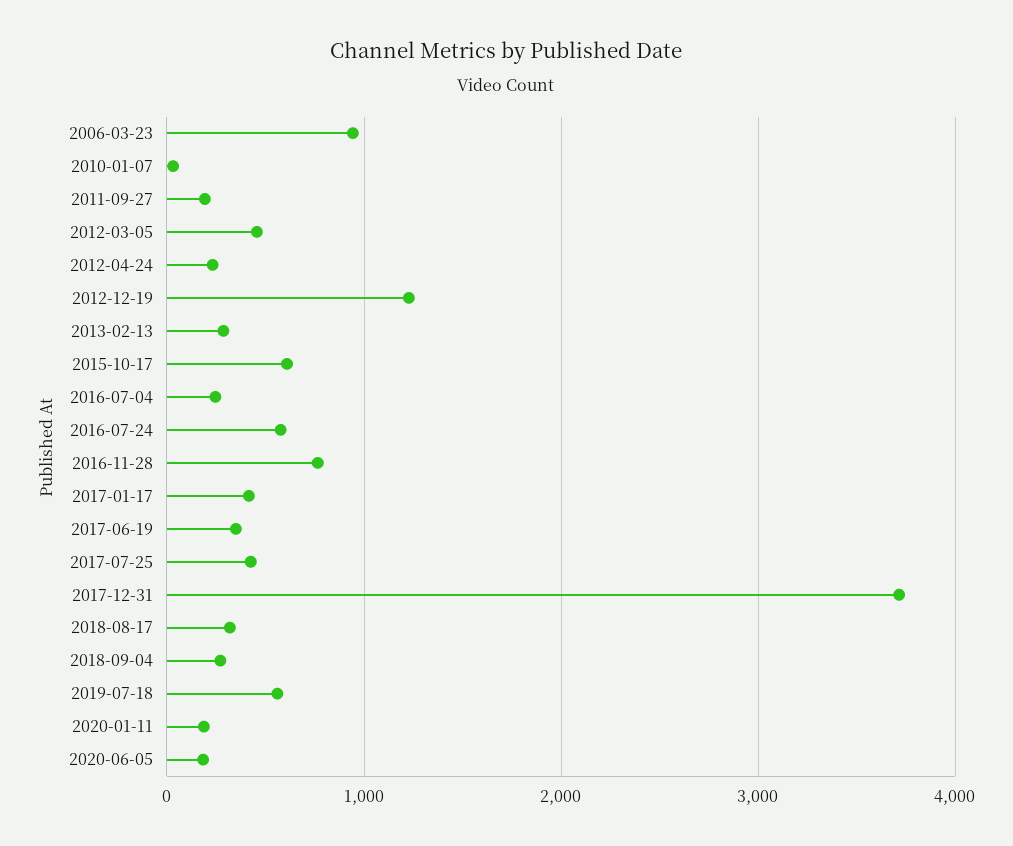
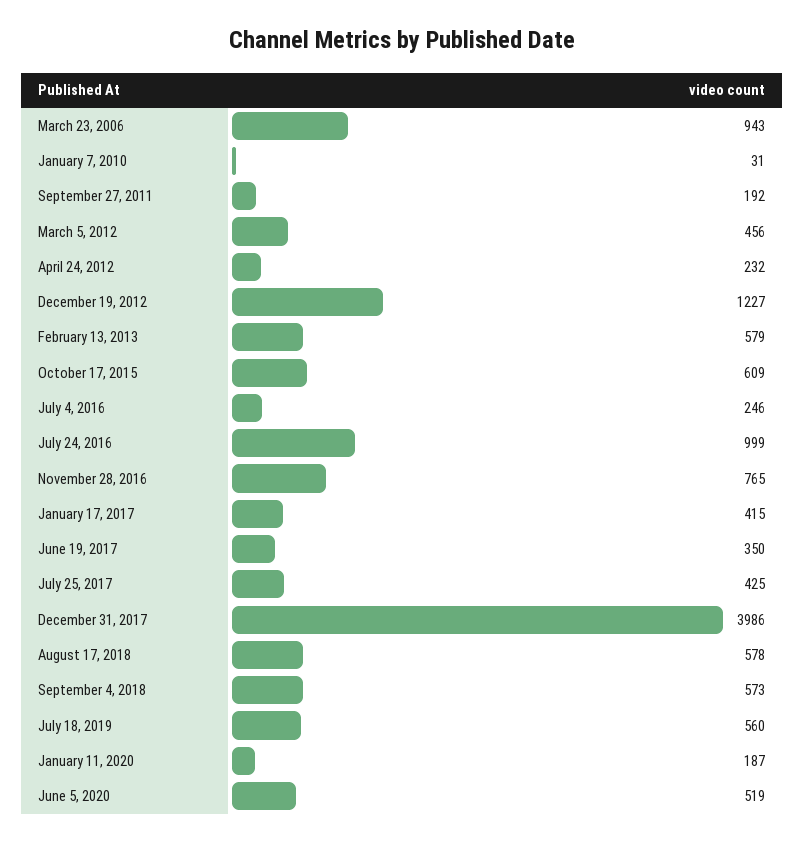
  {
    "2006-03-23": 943,
    "2010-01-07": 31,
    "2011-09-27": 192,
    "2012-03-05": 456,
    "2012-04-24": 232,
    "2012-12-19": 1227,
-   "2013-02-13": 300,
+   "2013-02-13": 579,
    "2015-10-17": 609,
    "2016-07-04": 246,
-   "2016-07-24": 600,
+   "2016-07-24": 999,
    "2016-11-28": 765,
    "2017-01-17": 415,
    "2017-06-19": 350,
    "2017-07-25": 425,
-   "2017-12-31": 3700,
+   "2017-12-31": 3986,
-   "2018-08-17": 300,
+   "2018-08-17": 578,
-   "2018-09-04": 300,
+   "2018-09-04": 573,
    "2019-07-18": 560,
    "2020-01-11": 187,
-   "2020-06-05": 200
+   "2020-06-05": 519
  }

